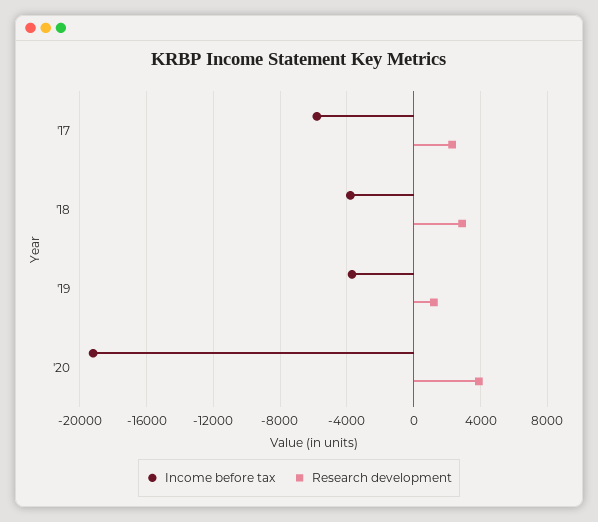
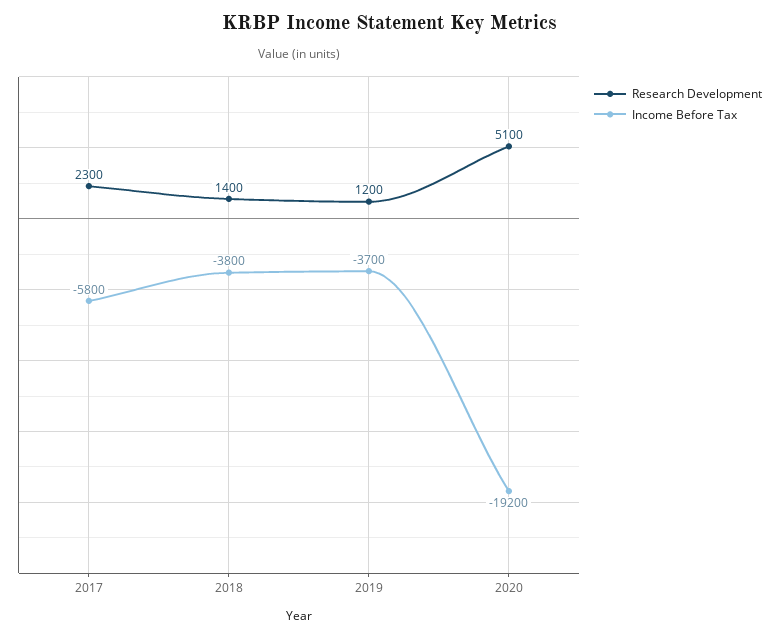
  {
    "Income before tax": {
      "'17": -5800,
      "'18": -3800,
      "'19": -3700,
      "'20": -19200
    },
    "Research development": {
      "'17": 2300,
-     "'18": 3000,
+     "'18": 1400,
      "'19": 1200,
-     "'20": 4000
+     "'20": 5100
    }
  }

